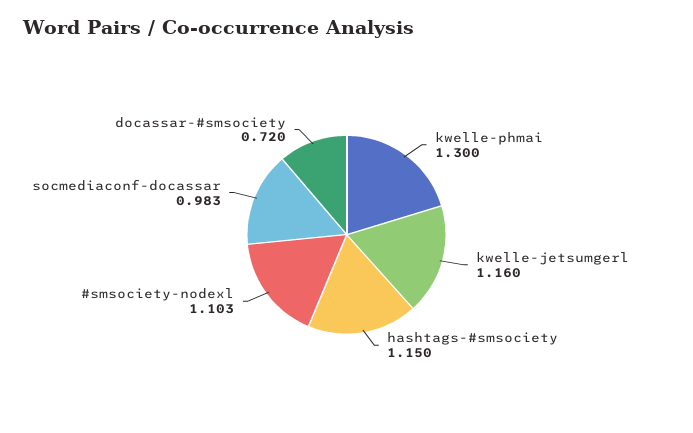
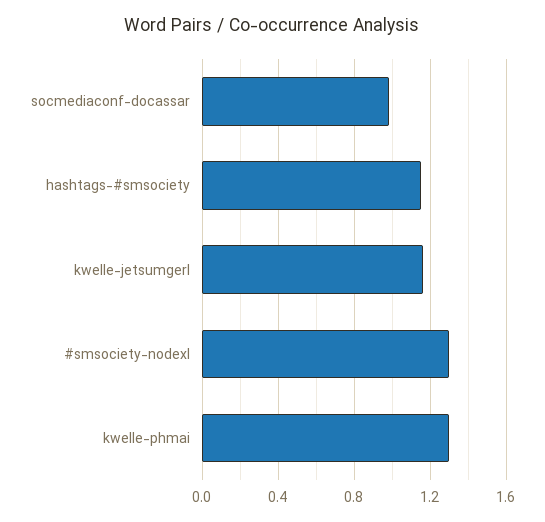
  {
    "kwelle-phmai": 1.3,
    "kwelle-jetsumgerl": 1.16,
    "hashtags-#smsociety": 1.15,
-   "#smsociety-nodexl": 1.103,
+   "#smsociety-nodexl": 1.3,
-   "socmediaconf-docassar": 0.983,
+   "socmediaconf-docassar": 0.983
-   "docassar-#smsociety": 0.72
  }

